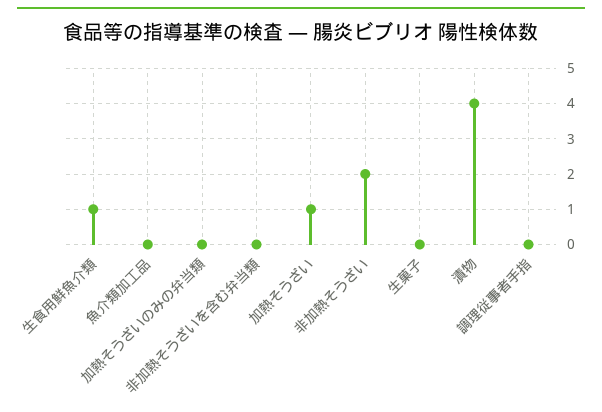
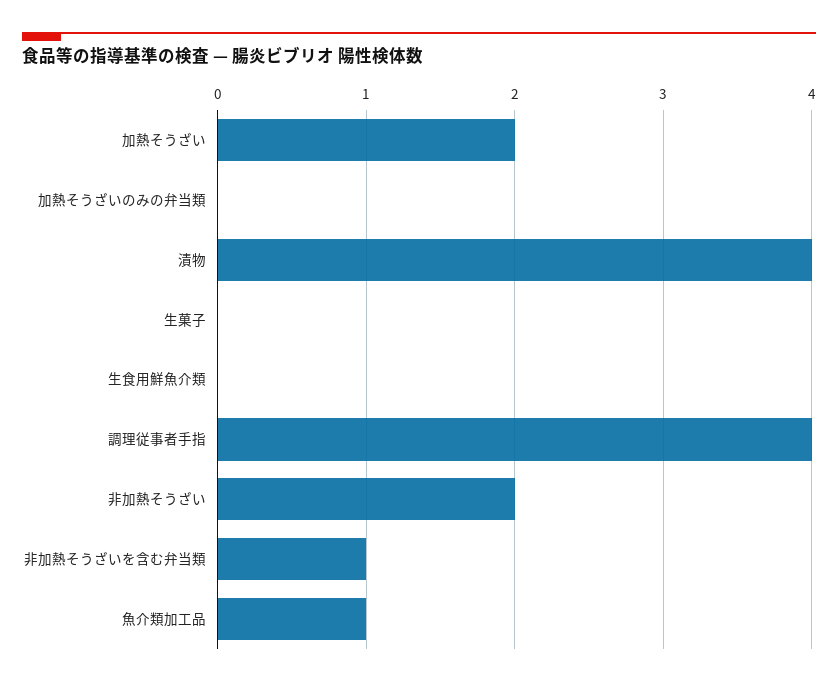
  {
-   "生食用鮮魚介類": 1,
+   "生食用鮮魚介類": 0,
-   "魚介類加工品": 0,
+   "魚介類加工品": 1,
    "加熱そうざいのみの弁当類": 0,
-   "非加熱そうざいを含む弁当類": 0,
+   "非加熱そうざいを含む弁当類": 1,
-   "加熱そうざい": 1,
+   "加熱そうざい": 2,
    "非加熱そうざい": 2,
    "生菓子": 0,
    "漬物": 4,
-   "調理従事者手指": 0
+   "調理従事者手指": 4
  }

